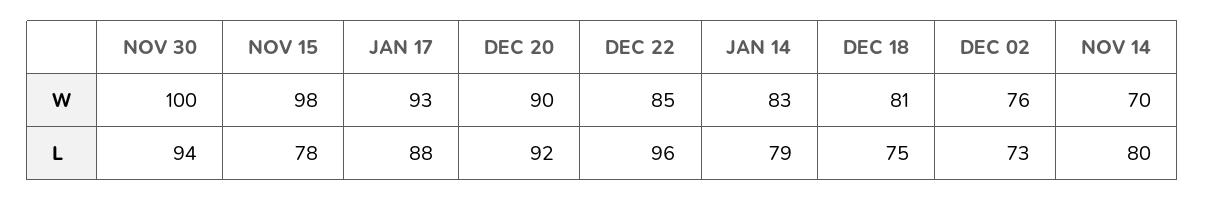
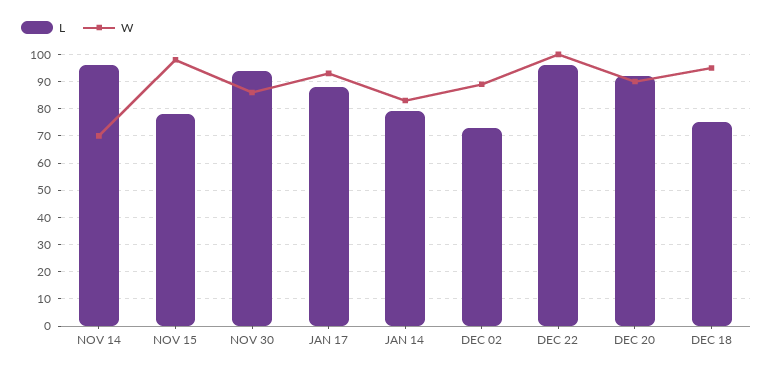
  {
    "W": {
-     "NOV 30": 100,
+     "NOV 30": 85,
      "NOV 15": 98,
      "JAN 17": 93,
      "DEC 20": 90,
-     "DEC 22": 85,
+     "DEC 22": 100,
      "JAN 14": 83,
-     "DEC 18": 81,
+     "DEC 18": 95,
-     "DEC 02": 76,
+     "DEC 02": 90,
      "NOV 14": 70
    },
    "L": {
      "NOV 30": 94,
      "NOV 15": 78,
      "JAN 17": 88,
      "DEC 20": 92,
      "DEC 22": 96,
      "JAN 14": 79,
      "DEC 18": 75,
      "DEC 02": 73,
-     "NOV 14": 80
+     "NOV 14": 95
    }
  }

